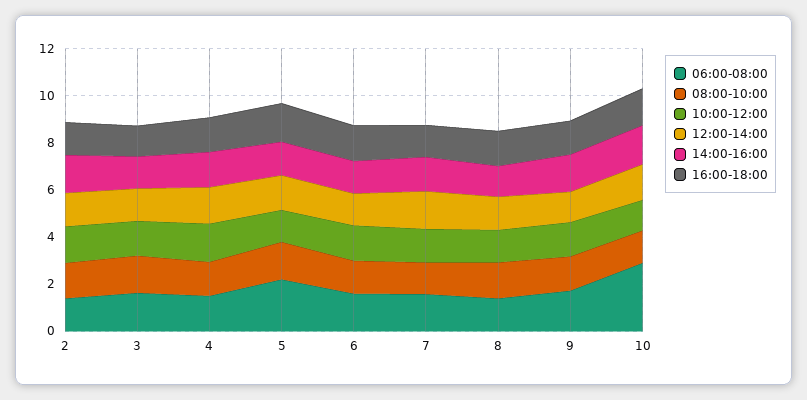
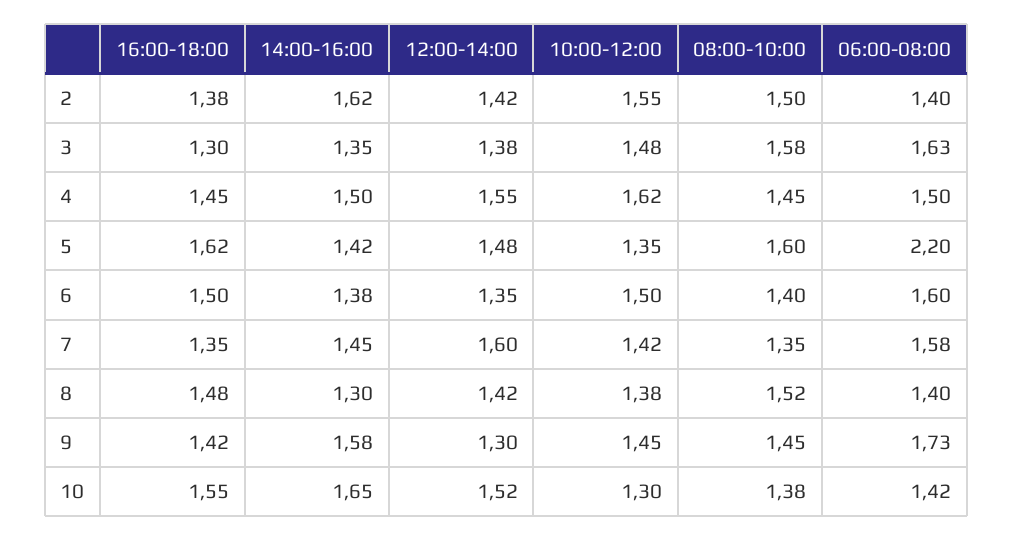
  {
    "06:00-08:00": {
      "2": 1.4,
      "3": 1.63,
      "4": 1.5,
      "5": 2.2,
      "6": 1.6,
      "7": 1.58,
      "8": 1.4,
      "9": 1.73,
-     "10": 3
+     "10": 1.42
    },
    "08:00-10:00": {
      "2": 1.5,
      "3": 1.58,
      "4": 1.45,
      "5": 1.6,
      "6": 1.4,
      "7": 1.35,
      "8": 1.52,
      "9": 1.45,
      "10": 1.38
    },
    "10:00-12:00": {
      "2": 1.55,
      "3": 1.48,
      "4": 1.62,
      "5": 1.35,
      "6": 1.5,
      "7": 1.42,
      "8": 1.38,
      "9": 1.45,
      "10": 1.3
    },
    "12:00-14:00": {
      "2": 1.42,
      "3": 1.38,
      "4": 1.55,
      "5": 1.48,
      "6": 1.35,
      "7": 1.6,
      "8": 1.42,
      "9": 1.3,
      "10": 1.52
    },
    "14:00-16:00": {
      "2": 1.62,
      "3": 1.35,
      "4": 1.5,
      "5": 1.42,
      "6": 1.38,
      "7": 1.45,
      "8": 1.3,
      "9": 1.58,
      "10": 1.65
    },
    "16:00-18:00": {
      "2": 1.38,
      "3": 1.3,
      "4": 1.45,
      "5": 1.62,
      "6": 1.5,
      "7": 1.35,
      "8": 1.48,
      "9": 1.42,
      "10": 1.55
    }
  }

